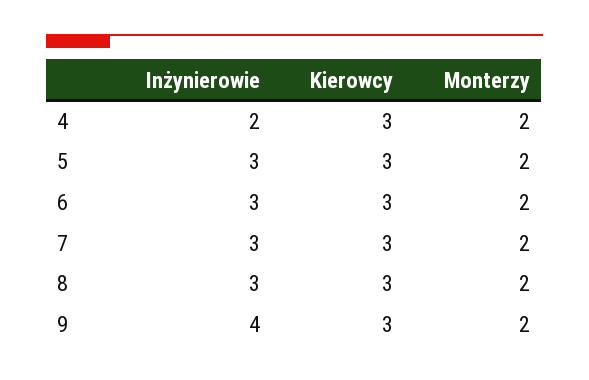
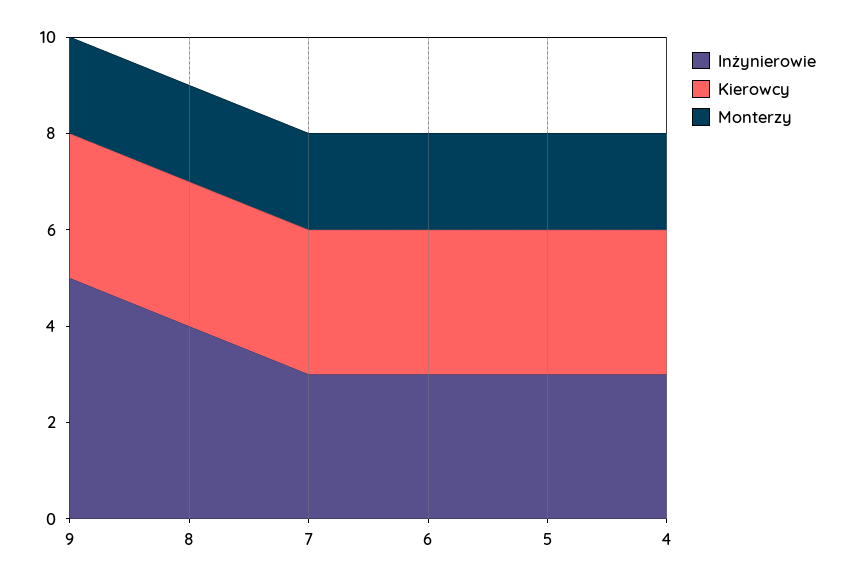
  {
    "Inżynierowie": {
-     "4": 2,
+     "4": 3,
      "5": 3,
      "6": 3,
      "7": 3,
-     "8": 3,
+     "8": 4,
-     "9": 4
+     "9": 5
    },
    "Kierowcy": {
      "4": 3,
      "5": 3,
      "6": 3,
      "7": 3,
      "8": 3,
      "9": 3
    },
    "Monterzy": {
      "4": 2,
      "5": 2,
      "6": 2,
      "7": 2,
      "8": 2,
      "9": 2
    }
  }

